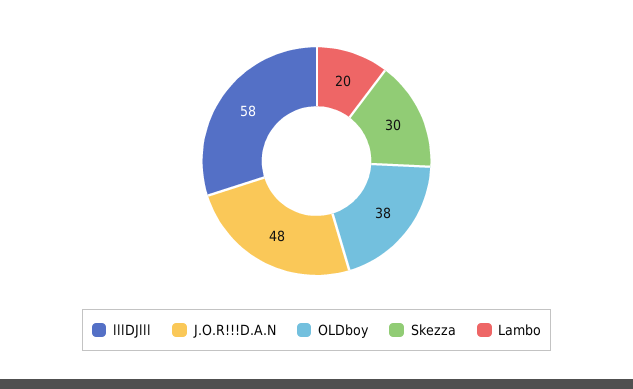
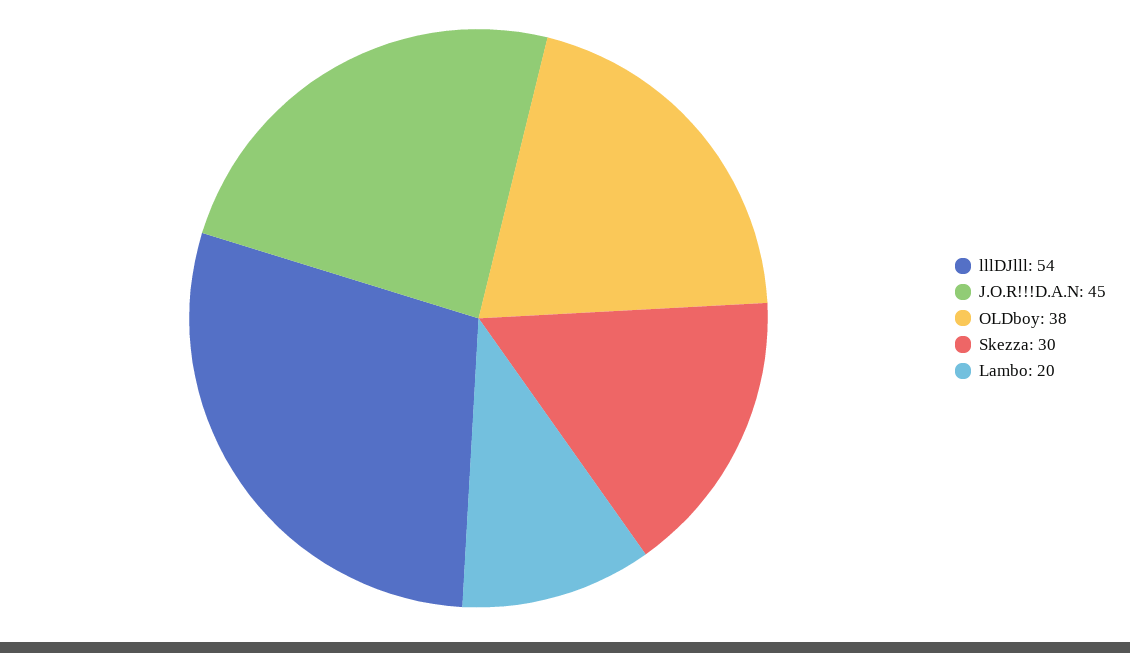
  {
-   "lllDJlll": 58,
+   "lllDJlll": 54,
-   "J.O.R!!!D.A.N": 48,
+   "J.O.R!!!D.A.N": 45,
    "OLDboy": 38,
    "Skezza": 30,
    "Lambo": 20
  }

